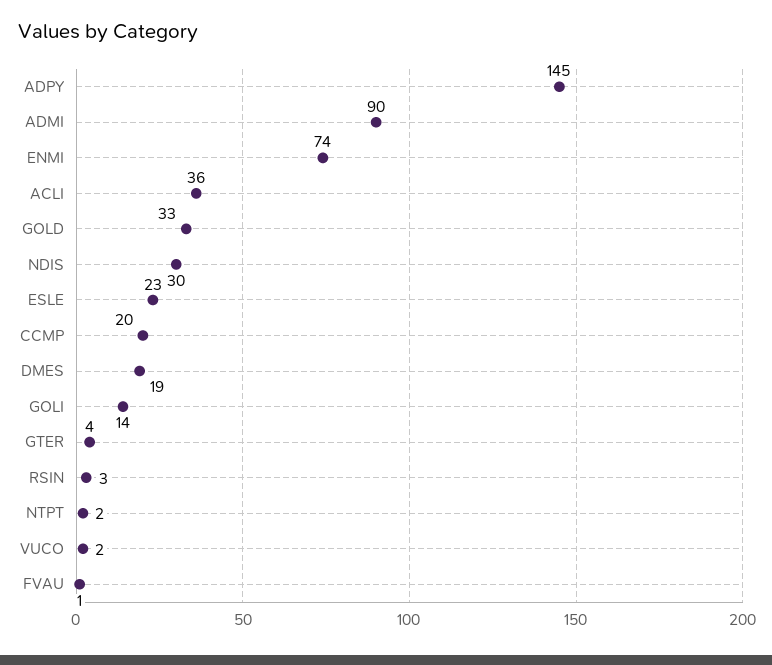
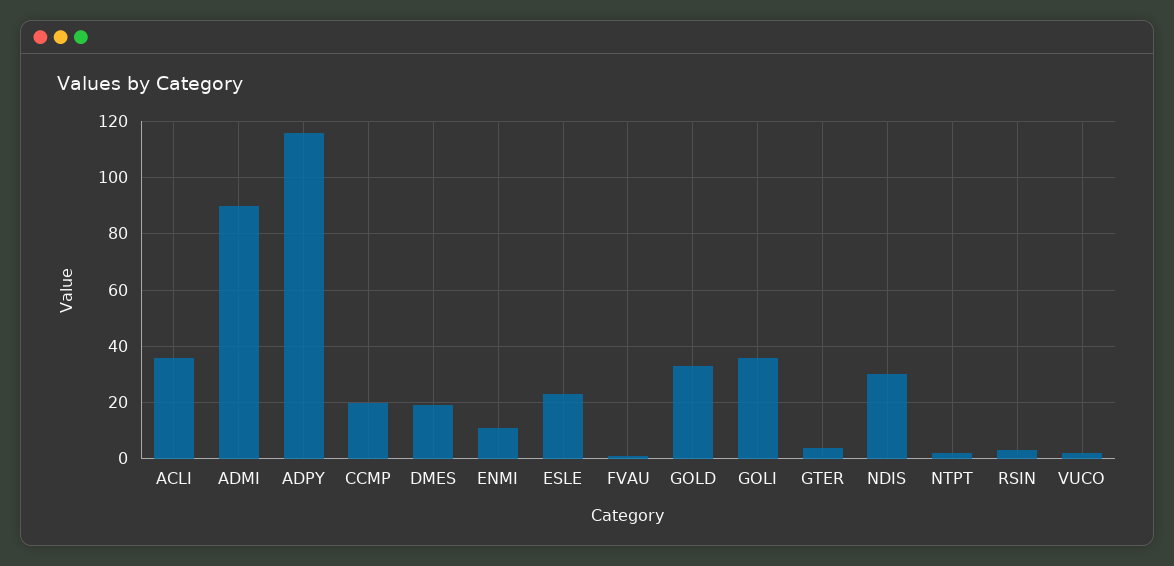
  {
-   "ADPY": 145,
+   "ADPY": 115,
    "ADMI": 90,
-   "ENMI": 74,
+   "ENMI": 10,
    "ACLI": 36,
    "GOLD": 33,
    "NDIS": 30,
    "ESLE": 23,
    "CCMP": 20,
    "DMES": 19,
-   "GOLI": 14,
+   "GOLI": 35,
    "GTER": 4,
    "RSIN": 3,
    "NTPT": 2,
    "VUCO": 2,
    "FVAU": 1
  }

